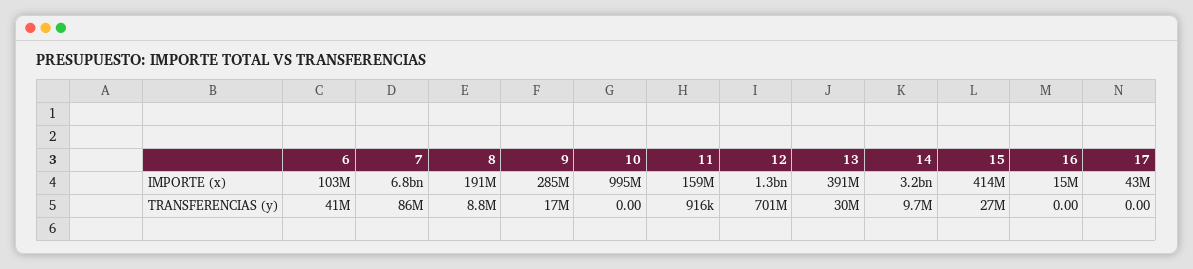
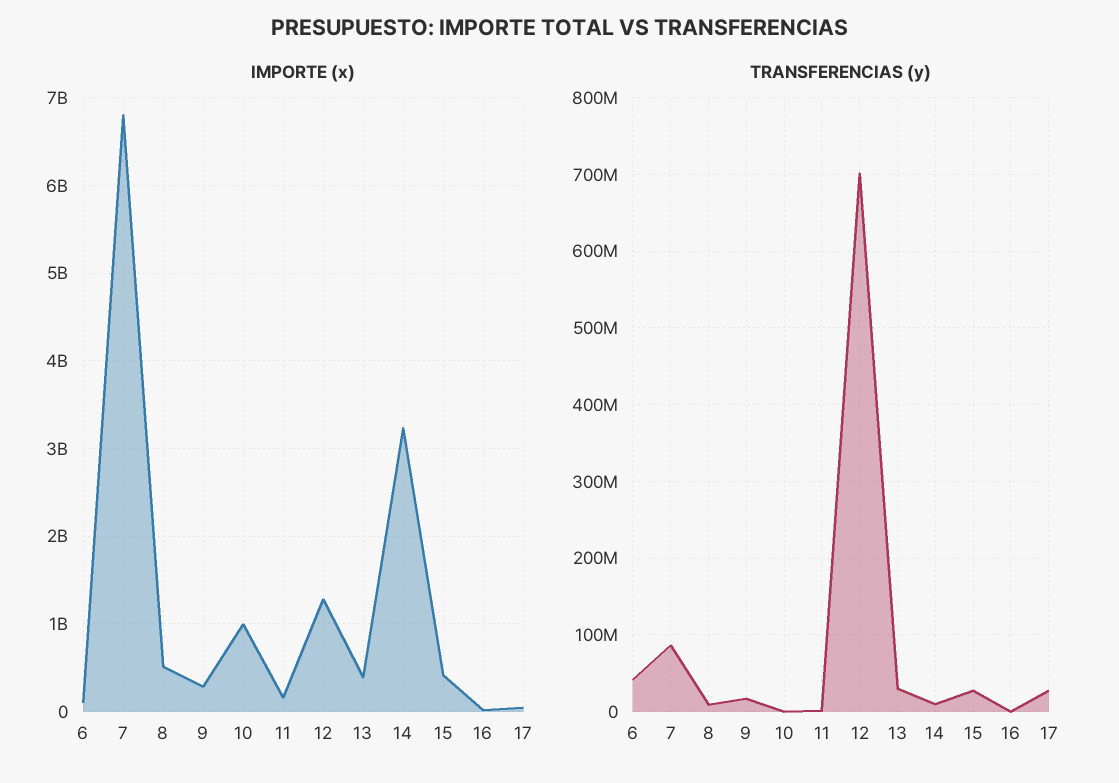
  {
    "IMPORTE (x)": {
      "6": 103000000,
      "7": 6800000000,
-     "8": 191000000,
+     "8": 500000000,
      "9": 285000000,
      "10": 995000000,
      "11": 159000000,
      "12": 1300000000,
      "13": 391000000,
      "14": 3200000000,
      "15": 414000000,
      "16": 15000000,
      "17": 43000000
    },
    "TRANSFERENCIAS (y)": {
      "6": 41000000,
      "7": 86000000,
      "8": 8800000,
      "9": 17000000,
      "10": 0,
      "11": 916000,
      "12": 701000000,
      "13": 30000000,
      "14": 9700000,
      "15": 27000000,
      "16": 0,
-     "17": 0
+     "17": 30000000
    }
  }

